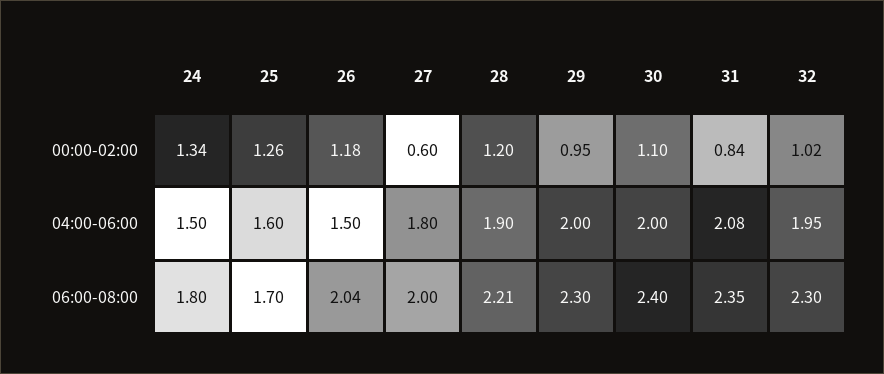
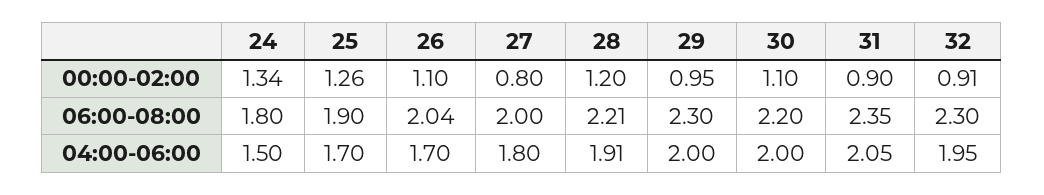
  {
    "24": {
      "00:00-02:00": 1.34,
      "04:00-06:00": 1.5,
      "06:00-08:00": 1.8
    },
    "25": {
      "00:00-02:00": 1.26,
-     "04:00-06:00": 1.6,
+     "04:00-06:00": 1.7,
-     "06:00-08:00": 1.7
+     "06:00-08:00": 1.9
    },
    "26": {
-     "00:00-02:00": 1.18,
+     "00:00-02:00": 1.1,
-     "04:00-06:00": 1.5,
+     "04:00-06:00": 1.7,
      "06:00-08:00": 2.04
    },
    "27": {
-     "00:00-02:00": 0.6,
+     "00:00-02:00": 0.8,
      "04:00-06:00": 1.8,
      "06:00-08:00": 2
    },
    "28": {
      "00:00-02:00": 1.2,
-     "04:00-06:00": 1.9,
+     "04:00-06:00": 1.91,
      "06:00-08:00": 2.21
    },
    "29": {
      "00:00-02:00": 0.95,
      "04:00-06:00": 2,
      "06:00-08:00": 2.3
    },
    "30": {
      "00:00-02:00": 1.1,
      "04:00-06:00": 2,
-     "06:00-08:00": 2.4
+     "06:00-08:00": 2.2
    },
    "31": {
-     "00:00-02:00": 0.84,
+     "00:00-02:00": 0.9,
-     "04:00-06:00": 2.08,
+     "04:00-06:00": 2.05,
      "06:00-08:00": 2.35
    },
    "32": {
-     "00:00-02:00": 1.02,
+     "00:00-02:00": 0.91,
      "04:00-06:00": 1.95,
      "06:00-08:00": 2.3
    }
  }

